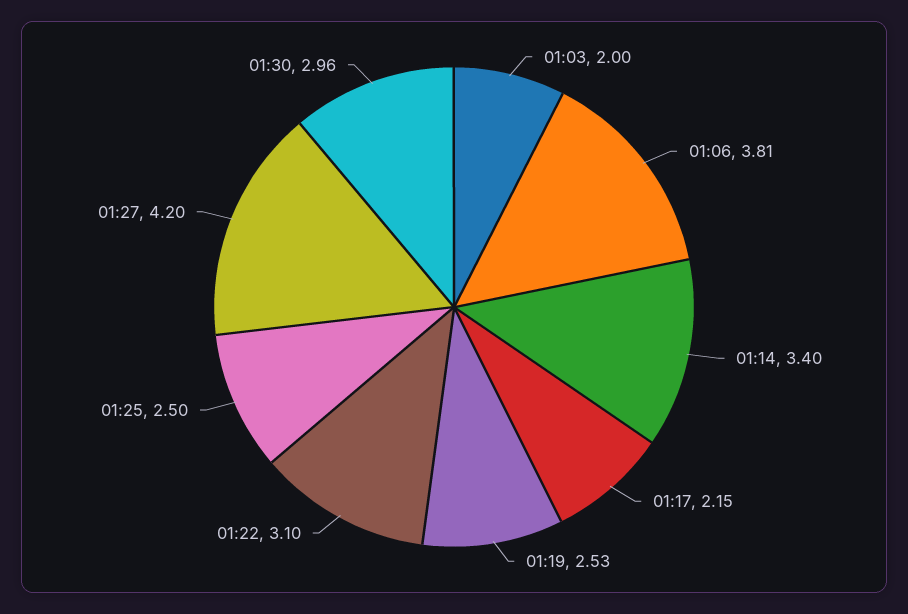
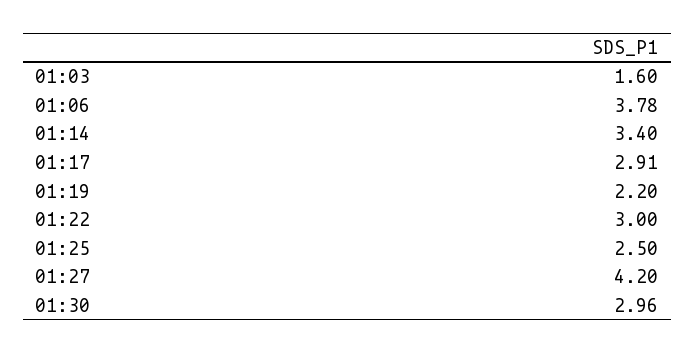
  {
-   "01:03": 2,
+   "01:03": 1.6,
-   "01:06": 3.81,
+   "01:06": 3.78,
    "01:14": 3.4,
-   "01:17": 2.15,
+   "01:17": 2.91,
-   "01:19": 2.53,
+   "01:19": 2.2,
-   "01:22": 3.1,
+   "01:22": 3,
    "01:25": 2.5,
    "01:27": 4.2,
    "01:30": 2.96
  }

